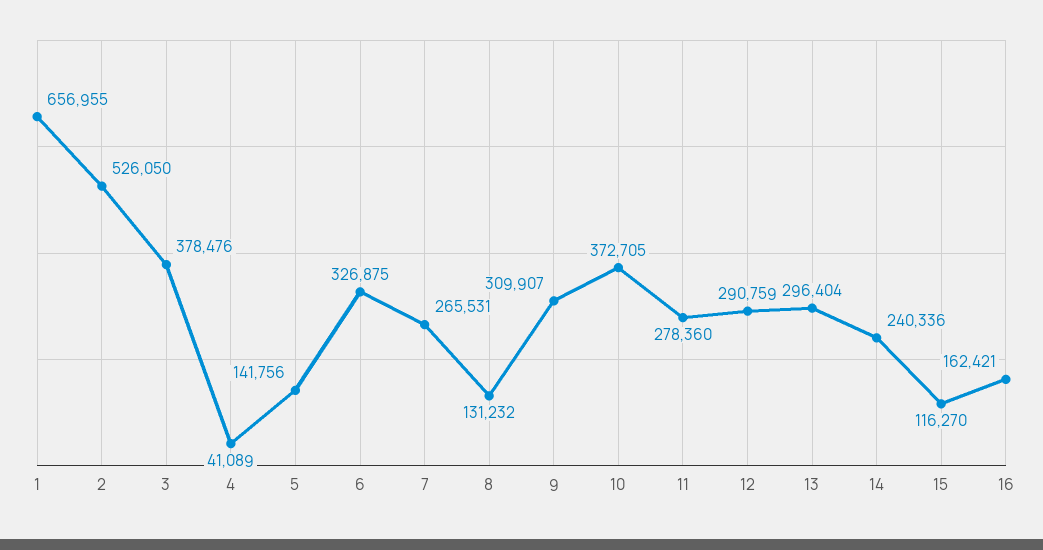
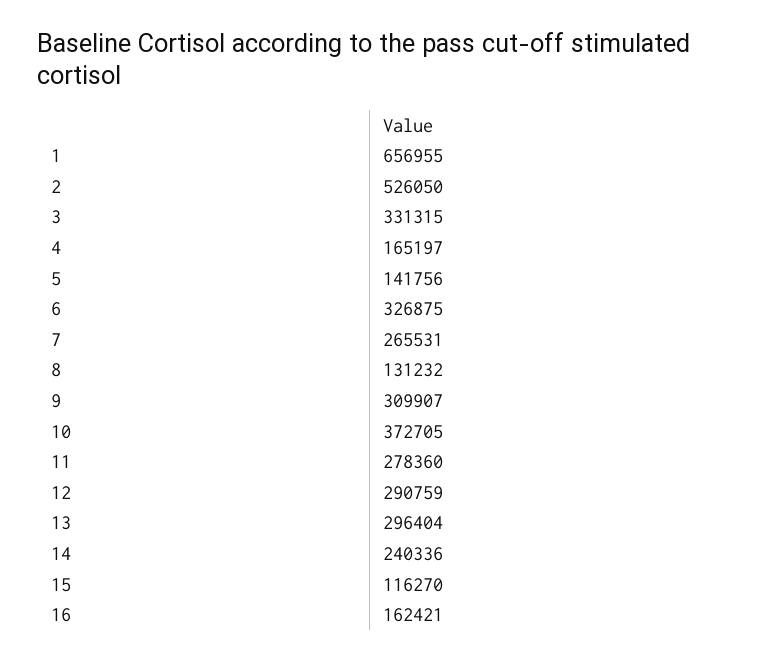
  {
    "1": 656955,
    "2": 526050,
-   "3": 378476,
+   "3": 331315,
-   "4": 41089,
+   "4": 165197,
    "5": 141756,
    "6": 326875,
    "7": 265531,
    "8": 131232,
    "9": 309907,
    "10": 372705,
    "11": 278360,
    "12": 290759,
    "13": 296404,
    "14": 240336,
    "15": 116270,
    "16": 162421
  }

